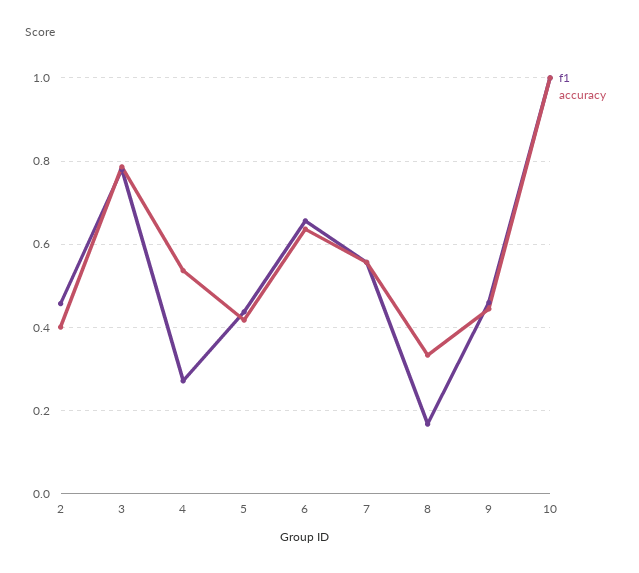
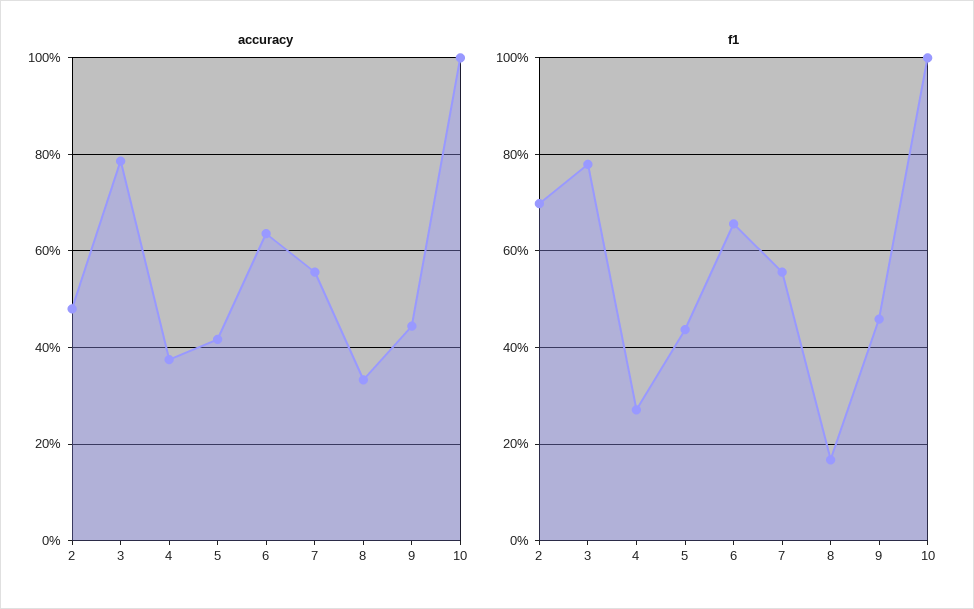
  {
    "f1": {
-     "2": 0.46,
+     "2": 0.7,
      "3": 0.78,
      "4": 0.28,
      "5": 0.44,
      "6": 0.66,
      "7": 0.56,
      "8": 0.16,
      "9": 0.46,
      "10": 1
    },
    "accuracy": {
-     "2": 0.4,
+     "2": 0.48,
      "3": 0.78,
-     "4": 0.54,
+     "4": 0.38,
      "5": 0.42,
      "6": 0.64,
      "7": 0.56,
      "8": 0.34,
      "9": 0.44,
      "10": 1
    }
  }

